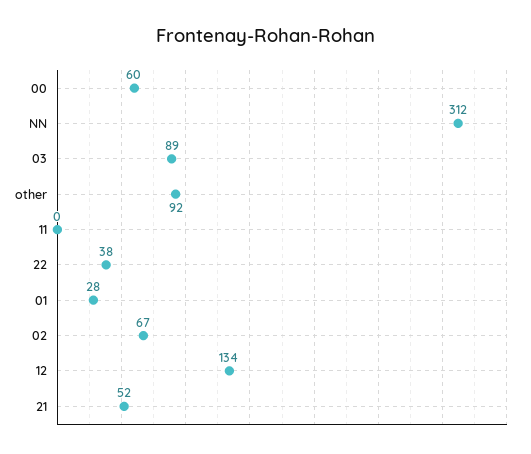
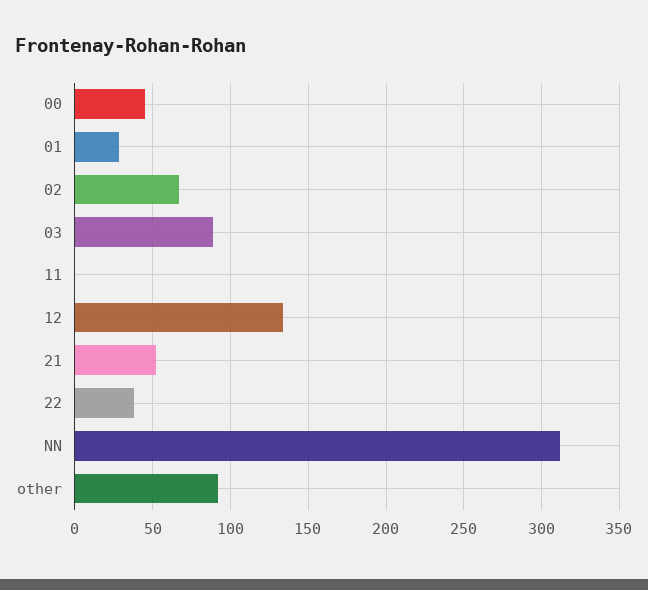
  {
-   "00": 60,
+   "00": 45,
    "NN": 312,
    "03": 89,
    "other": 92,
    "11": 0,
    "22": 38,
    "01": 28,
    "02": 67,
    "12": 134,
    "21": 52
  }

